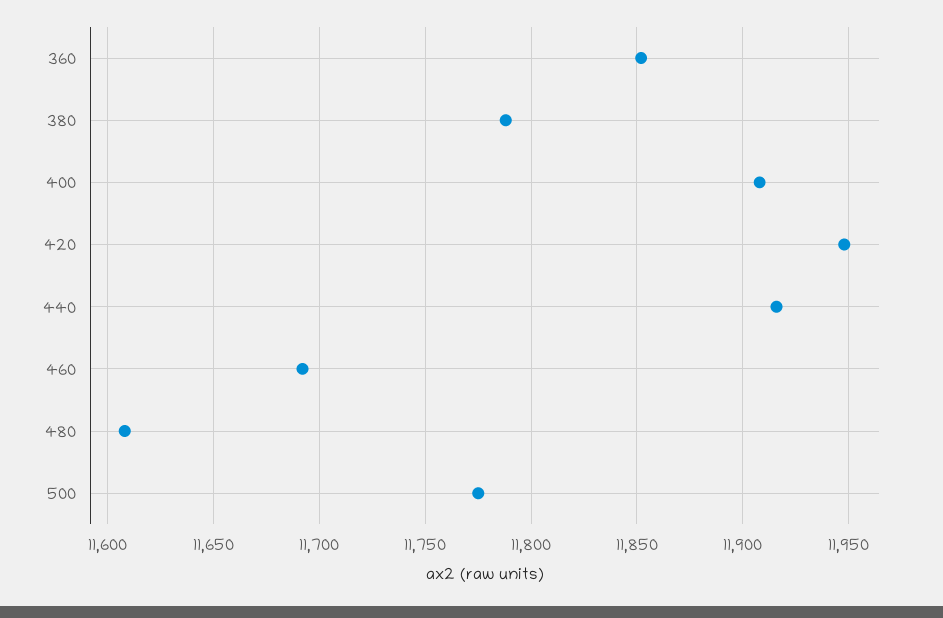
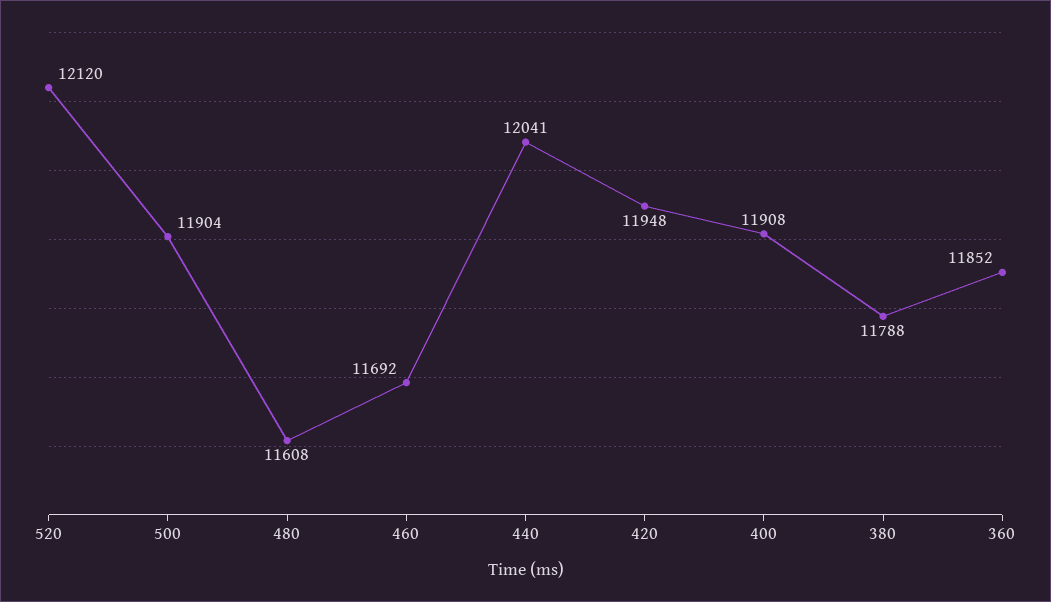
  {
    "360": 11852,
    "380": 11788,
    "400": 11908,
    "420": 11948,
-   "440": 11915,
+   "440": 12041,
    "460": 11692,
    "480": 11608,
-   "500": 11775
+   "500": 11904,
+   "520": 12120
  }

